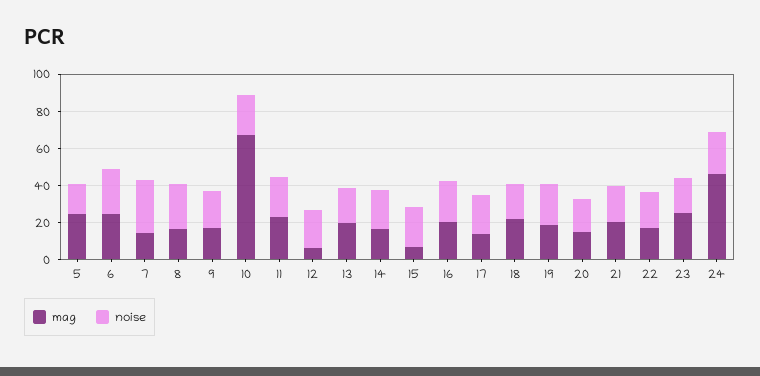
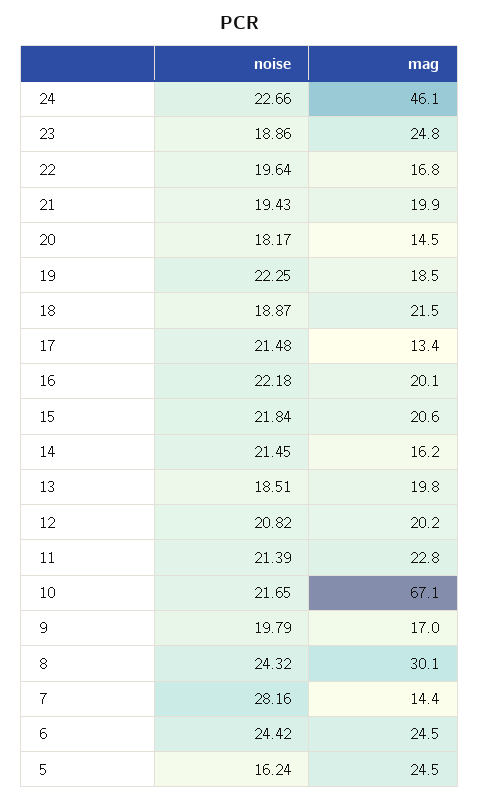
  {
    "mag": {
      "5": 24.5,
      "6": 24.5,
      "7": 14.4,
-     "8": 15,
+     "8": 30.1,
      "9": 17,
      "10": 67.1,
      "11": 22.8,
-     "12": 5,
+     "12": 20.2,
      "13": 19.8,
      "14": 16.2,
-     "15": 5,
+     "15": 20.6,
      "16": 20.1,
      "17": 13.4,
      "18": 21.5,
      "19": 18.5,
      "20": 14.5,
      "21": 19.9,
      "22": 16.8,
      "23": 24.8,
      "24": 46.1
    },
    "noise": {
      "5": 16.24,
      "6": 24.42,
      "7": 28.16,
      "8": 24.32,
      "9": 19.79,
      "10": 21.65,
      "11": 21.39,
      "12": 20.82,
      "13": 18.51,
      "14": 21.45,
      "15": 21.84,
      "16": 22.18,
      "17": 21.48,
      "18": 18.87,
      "19": 22.25,
      "20": 18.17,
      "21": 19.43,
      "22": 19.64,
      "23": 18.86,
      "24": 22.66
    }
  }

